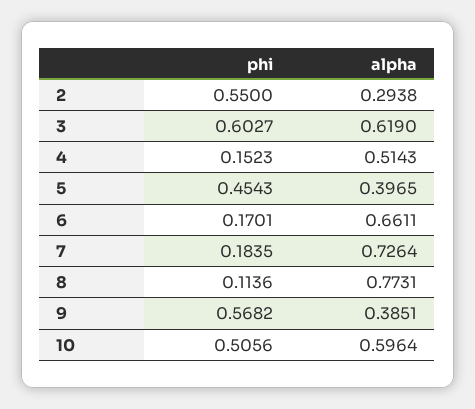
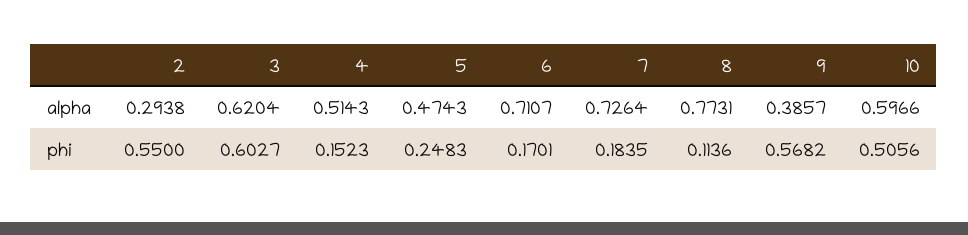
  {
    "phi": {
      "2": 0.55,
      "3": 0.6027,
      "4": 0.1523,
-     "5": 0.4543,
+     "5": 0.2483,
      "6": 0.1701,
      "7": 0.1835,
      "8": 0.1136,
      "9": 0.5682,
      "10": 0.5056
    },
    "alpha": {
      "2": 0.2938,
-     "3": 0.619,
+     "3": 0.6204,
      "4": 0.5143,
-     "5": 0.3965,
+     "5": 0.4743,
-     "6": 0.6611,
+     "6": 0.7107,
      "7": 0.7264,
      "8": 0.7731,
-     "9": 0.3851,
+     "9": 0.3857,
-     "10": 0.5964
+     "10": 0.5966
    }
  }

